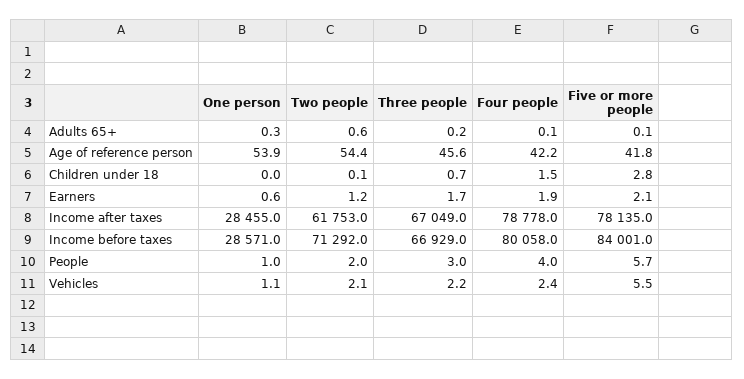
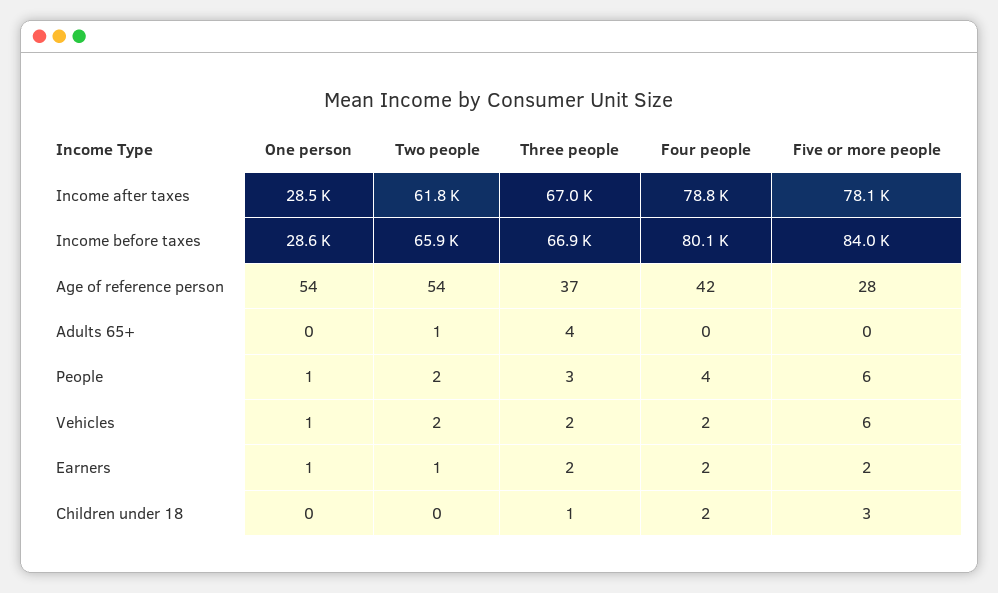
  {
    "One person": {
      "Adults 65+": 0.3,
      "Age of reference person": 53.9,
      "Children under 18": 0,
      "Earners": 0.6,
      "Income after taxes": 28455,
      "Income before taxes": 28571,
      "People": 1,
      "Vehicles": 1.1
    },
    "Two people": {
      "Adults 65+": 0.6,
      "Age of reference person": 54.4,
      "Children under 18": 0.1,
      "Earners": 1.2,
      "Income after taxes": 61753,
-     "Income before taxes": 71292,
+     "Income before taxes": 65900,
      "People": 2,
      "Vehicles": 2.1
    },
    "Three people": {
-     "Adults 65+": 0.2,
+     "Adults 65+": 4,
-     "Age of reference person": 45.6,
+     "Age of reference person": 37,
      "Children under 18": 0.7,
      "Earners": 1.7,
      "Income after taxes": 67049,
      "Income before taxes": 66929,
      "People": 3,
      "Vehicles": 2.2
    },
    "Four people": {
      "Adults 65+": 0.1,
      "Age of reference person": 42.2,
      "Children under 18": 1.5,
      "Earners": 1.9,
      "Income after taxes": 78778,
      "Income before taxes": 80058,
      "People": 4,
      "Vehicles": 2.4
    },
    "Five or more people": {
      "Adults 65+": 0.1,
-     "Age of reference person": 41.8,
+     "Age of reference person": 28,
      "Children under 18": 2.8,
      "Earners": 2.1,
      "Income after taxes": 78135,
      "Income before taxes": 84001,
      "People": 5.7,
      "Vehicles": 5.5
    }
  }

